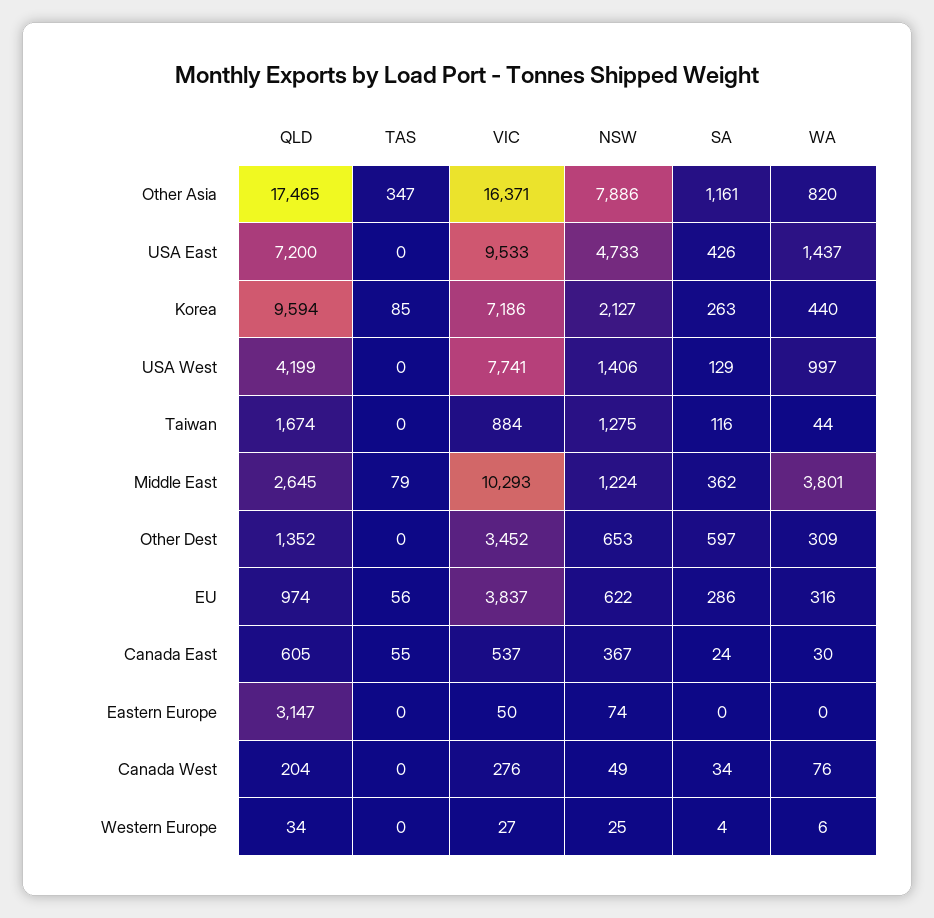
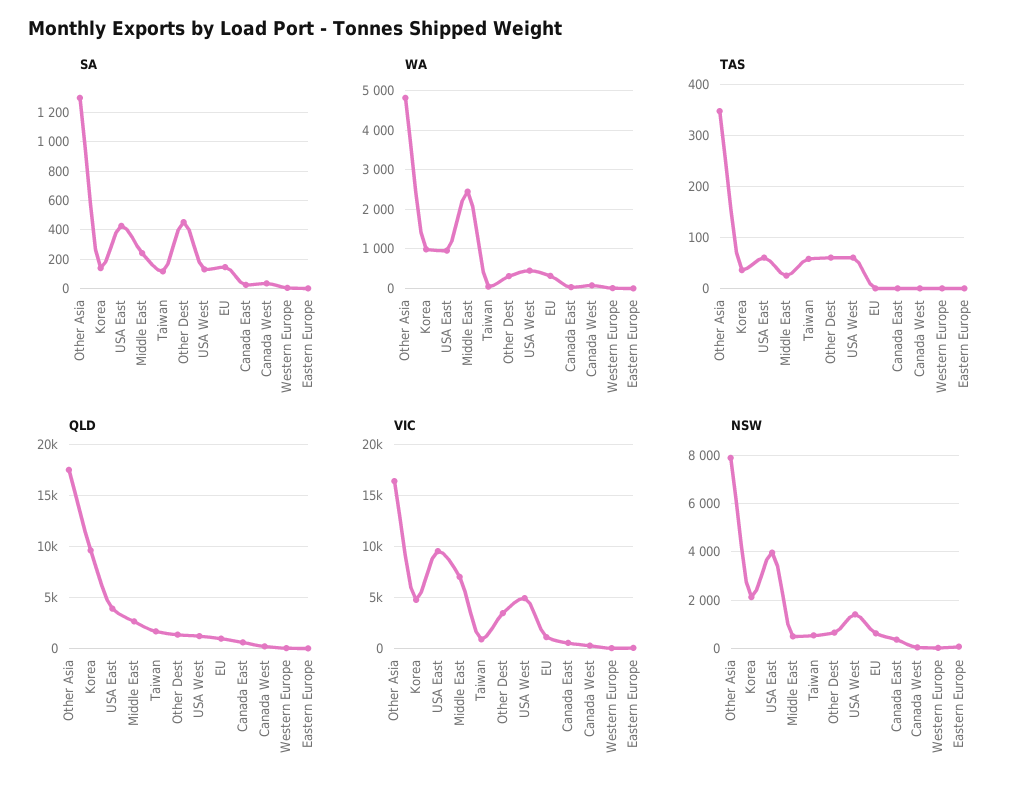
  {
    "QLD": {
      "Other Asia": 17465,
-     "USA East": 7200,
+     "USA East": 4000,
      "Korea": 9594,
-     "USA West": 4199,
+     "USA West": 1000,
      "Taiwan": 1674,
      "Middle East": 2645,
      "Other Dest": 1352,
      "EU": 974,
      "Canada East": 605,
-     "Eastern Europe": 3147,
+     "Eastern Europe": 0,
      "Canada West": 204,
      "Western Europe": 34
    },
    "TAS": {
      "Other Asia": 347,
-     "USA East": 0,
+     "USA East": 60,
-     "Korea": 85,
+     "Korea": 40,
-     "USA West": 0,
+     "USA West": 60,
-     "Taiwan": 0,
+     "Taiwan": 60,
-     "Middle East": 79,
+     "Middle East": 20,
-     "Other Dest": 0,
+     "Other Dest": 60,
-     "EU": 56,
+     "EU": 0,
-     "Canada East": 55,
+     "Canada East": 0,
      "Eastern Europe": 0,
      "Canada West": 0,
      "Western Europe": 0
    },
    "VIC": {
      "Other Asia": 16371,
      "USA East": 9533,
-     "Korea": 7186,
+     "Korea": 5000,
-     "USA West": 7741,
+     "USA West": 5000,
      "Taiwan": 884,
-     "Middle East": 10293,
+     "Middle East": 7000,
      "Other Dest": 3452,
-     "EU": 3837,
+     "EU": 1000,
      "Canada East": 537,
      "Eastern Europe": 50,
      "Canada West": 276,
      "Western Europe": 27
    },
    "NSW": {
      "Other Asia": 7886,
-     "USA East": 4733,
+     "USA East": 4000,
      "Korea": 2127,
      "USA West": 1406,
-     "Taiwan": 1275,
+     "Taiwan": 500,
-     "Middle East": 1224,
+     "Middle East": 500,
      "Other Dest": 653,
      "EU": 622,
      "Canada East": 367,
      "Eastern Europe": 74,
      "Canada West": 49,
      "Western Europe": 25
    },
    "SA": {
-     "Other Asia": 1161,
+     "Other Asia": 1300,
      "USA East": 426,
-     "Korea": 263,
+     "Korea": 150,
      "USA West": 129,
      "Taiwan": 116,
-     "Middle East": 362,
+     "Middle East": 250,
-     "Other Dest": 597,
+     "Other Dest": 450,
-     "EU": 286,
+     "EU": 150,
      "Canada East": 24,
      "Eastern Europe": 0,
      "Canada West": 34,
      "Western Europe": 4
    },
    "WA": {
-     "Other Asia": 820,
+     "Other Asia": 4800,
-     "USA East": 1437,
+     "USA East": 1000,
-     "Korea": 440,
+     "Korea": 1000,
-     "USA West": 997,
+     "USA West": 400,
      "Taiwan": 44,
-     "Middle East": 3801,
+     "Middle East": 2400,
      "Other Dest": 309,
      "EU": 316,
      "Canada East": 30,
      "Eastern Europe": 0,
      "Canada West": 76,
      "Western Europe": 6
    }
  }

